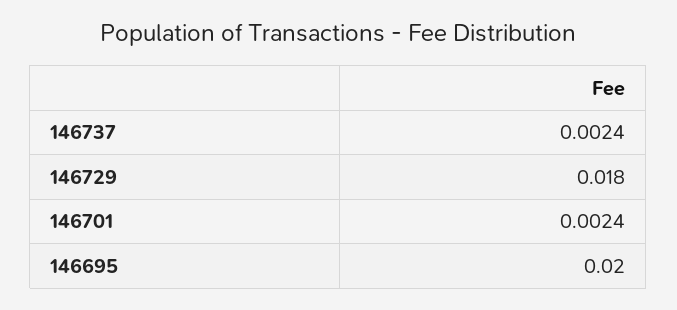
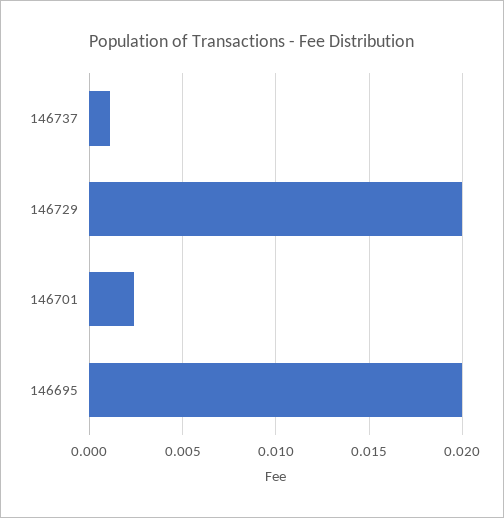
  {
-   "146737": 0.0024,
+   "146737": 0.001,
-   "146729": 0.018,
+   "146729": 0.02,
    "146701": 0.0024,
    "146695": 0.02
  }

